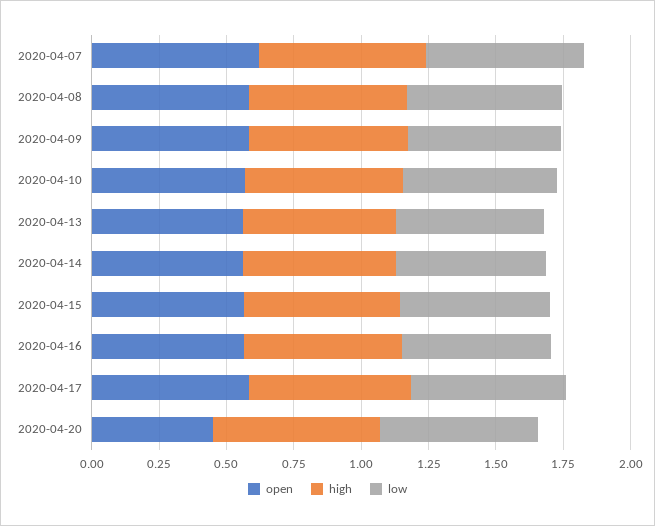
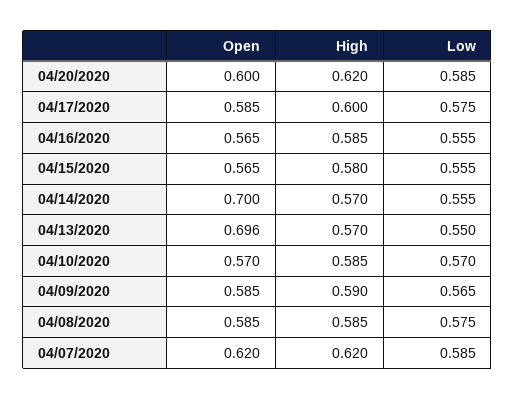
  {
    "open": {
      "2020-04-07": 0.62,
      "2020-04-08": 0.585,
      "2020-04-09": 0.585,
      "2020-04-10": 0.57,
-     "2020-04-13": 0.55,
+     "2020-04-13": 0.696,
-     "2020-04-14": 0.55,
+     "2020-04-14": 0.7,
      "2020-04-15": 0.565,
      "2020-04-16": 0.565,
      "2020-04-17": 0.585,
-     "2020-04-20": 0.45
+     "2020-04-20": 0.6
    },
    "high": {
      "2020-04-07": 0.62,
      "2020-04-08": 0.585,
      "2020-04-09": 0.59,
      "2020-04-10": 0.585,
      "2020-04-13": 0.57,
      "2020-04-14": 0.57,
      "2020-04-15": 0.58,
      "2020-04-16": 0.585,
      "2020-04-17": 0.6,
      "2020-04-20": 0.62
    },
    "low": {
      "2020-04-07": 0.585,
      "2020-04-08": 0.575,
      "2020-04-09": 0.565,
      "2020-04-10": 0.57,
      "2020-04-13": 0.55,
      "2020-04-14": 0.555,
      "2020-04-15": 0.555,
      "2020-04-16": 0.555,
      "2020-04-17": 0.575,
      "2020-04-20": 0.585
    }
  }

